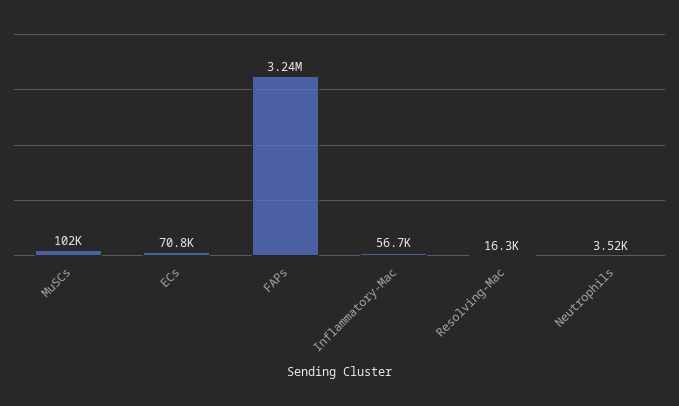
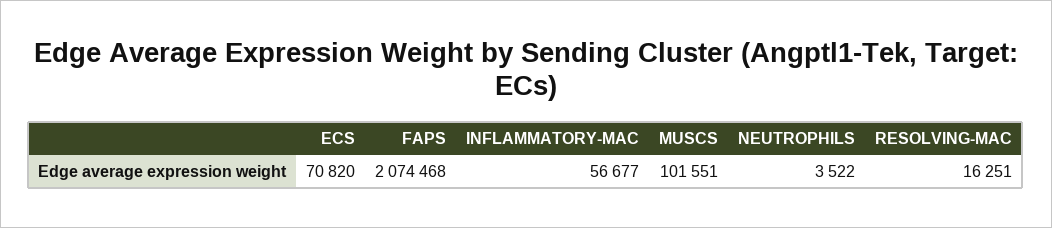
  {
    "MuSCs": 101551,
    "ECs": 70820,
-   "FAPs": 3240000,
+   "FAPs": 2074468,
    "Inflammatory-Mac": 56677,
    "Resolving-Mac": 16251,
    "Neutrophils": 3522
  }

